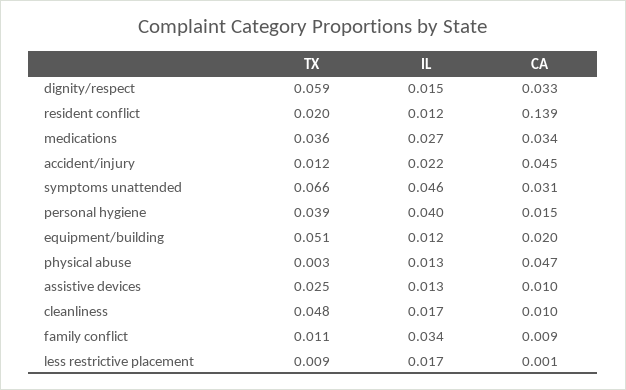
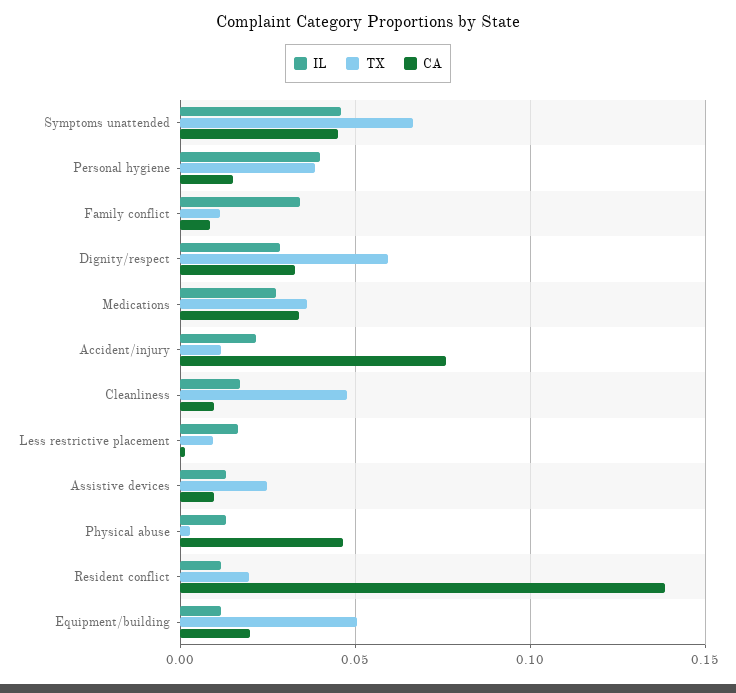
  {
    "TX": {
      "dignity/respect": 0.059,
      "resident conflict": 0.02,
      "medications": 0.036,
      "accident/injury": 0.012,
      "symptoms unattended": 0.066,
      "personal hygiene": 0.039,
      "equipment/building": 0.051,
      "physical abuse": 0.003,
      "assistive devices": 0.025,
      "cleanliness": 0.048,
      "family conflict": 0.011,
      "less restrictive placement": 0.009
    },
    "IL": {
-     "dignity/respect": 0.015,
+     "dignity/respect": 0.03,
      "resident conflict": 0.012,
      "medications": 0.027,
      "accident/injury": 0.022,
      "symptoms unattended": 0.046,
      "personal hygiene": 0.04,
      "equipment/building": 0.012,
      "physical abuse": 0.013,
      "assistive devices": 0.013,
      "cleanliness": 0.017,
      "family conflict": 0.034,
      "less restrictive placement": 0.017
    },
    "CA": {
      "dignity/respect": 0.033,
      "resident conflict": 0.139,
      "medications": 0.034,
-     "accident/injury": 0.045,
+     "accident/injury": 0.075,
-     "symptoms unattended": 0.031,
+     "symptoms unattended": 0.045,
      "personal hygiene": 0.015,
      "equipment/building": 0.02,
      "physical abuse": 0.047,
      "assistive devices": 0.01,
      "cleanliness": 0.01,
      "family conflict": 0.009,
      "less restrictive placement": 0.001
    }
  }

